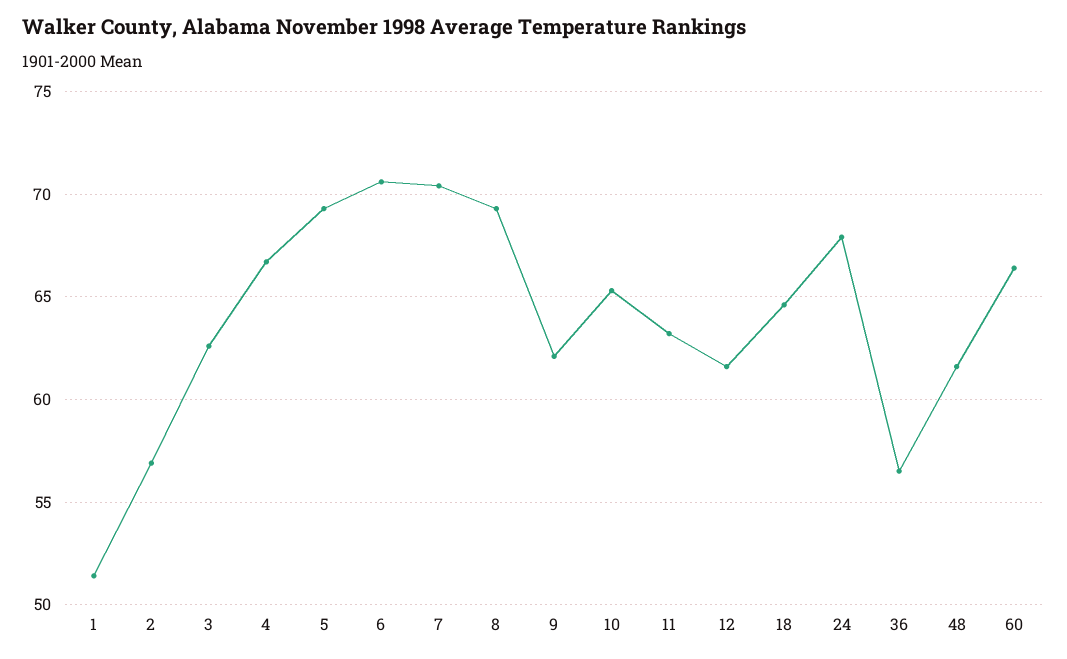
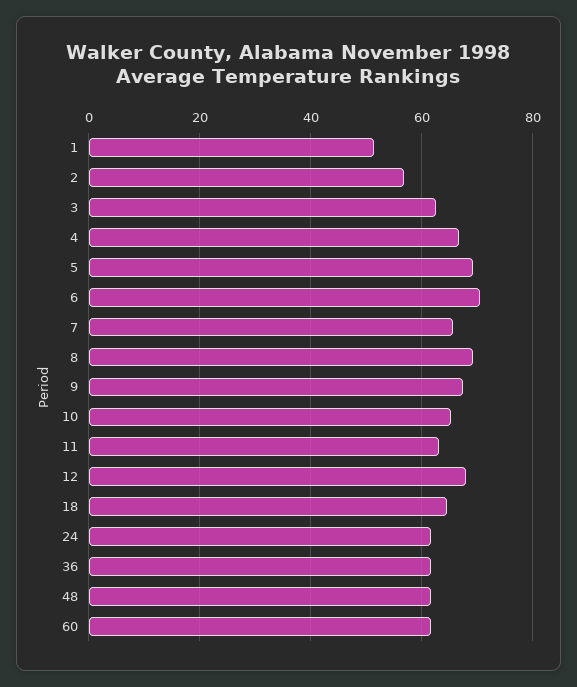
  {
    "1": 51.5,
    "2": 57,
    "3": 62.5,
    "4": 66.5,
    "5": 69.5,
    "6": 70.5,
-   "7": 70.5,
+   "7": 66,
    "8": 69.5,
-   "9": 62,
+   "9": 68,
    "10": 65.5,
    "11": 63,
-   "12": 61.5,
+   "12": 68,
    "18": 64.5,
-   "24": 68,
+   "24": 62,
-   "36": 56.5,
+   "36": 62,
    "48": 61.5,
-   "60": 66.5
+   "60": 62
  }

